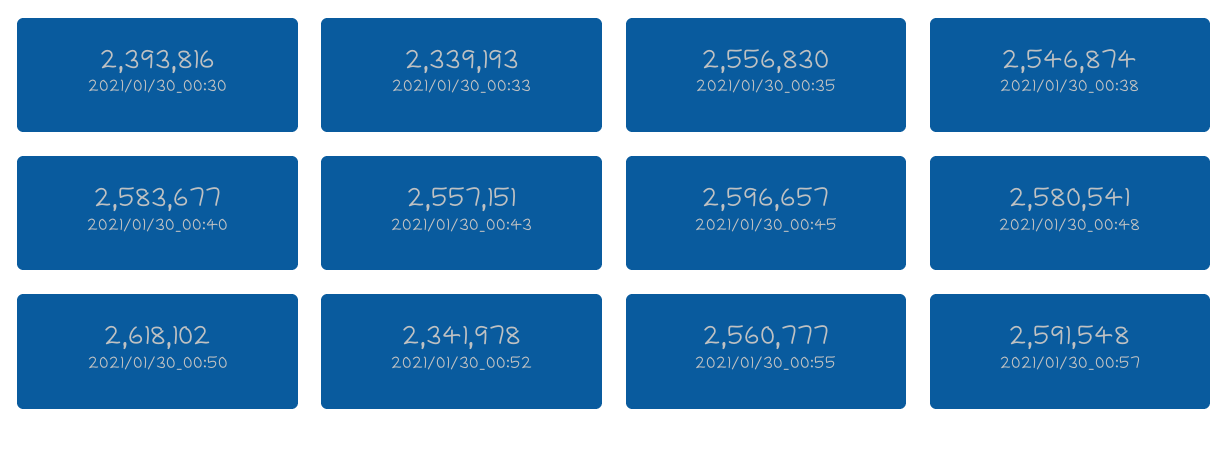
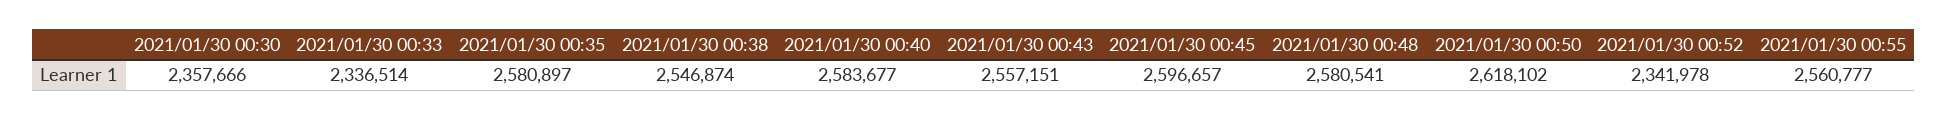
  {
-   "2021/01/30_00:30": 2393816,
+   "2021/01/30_00:30": 2357666,
-   "2021/01/30_00:33": 2339193,
+   "2021/01/30_00:33": 2336514,
-   "2021/01/30_00:35": 2556830,
+   "2021/01/30_00:35": 2580897,
    "2021/01/30_00:38": 2546874,
    "2021/01/30_00:40": 2583677,
    "2021/01/30_00:43": 2557151,
    "2021/01/30_00:45": 2596657,
    "2021/01/30_00:48": 2580541,
    "2021/01/30_00:50": 2618102,
    "2021/01/30_00:52": 2341978,
-   "2021/01/30_00:55": 2560777,
+   "2021/01/30_00:55": 2560777
-   "2021/01/30_00:57": 2591548
  }

